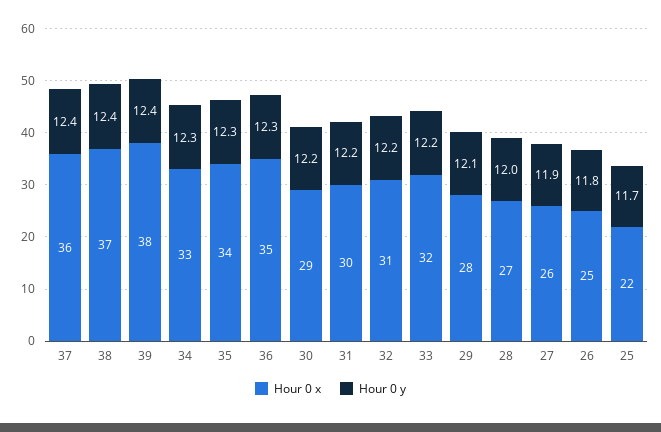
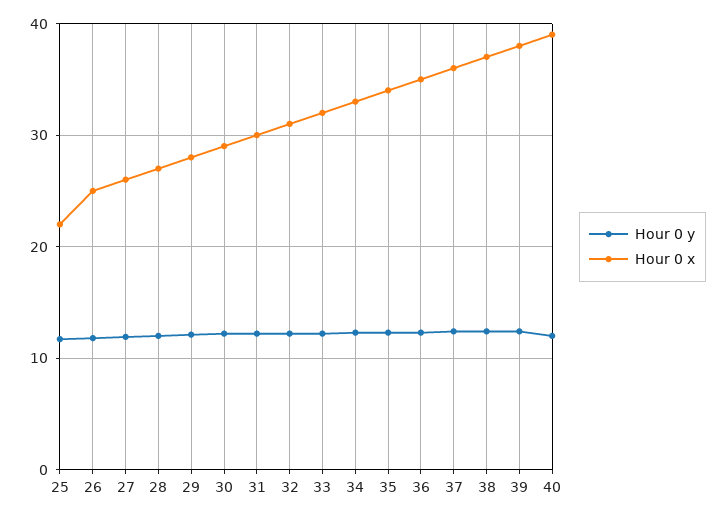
  {
    "Hour 0 x": {
      "37": 36,
      "38": 37,
      "39": 38,
      "34": 33,
      "35": 34,
      "36": 35,
      "30": 29,
      "31": 30,
      "32": 31,
      "33": 32,
      "29": 28,
      "28": 27,
      "27": 26,
      "26": 25,
-     "25": 22
+     "25": 22,
+     "40": 39
    },
    "Hour 0 y": {
      "37": 12.4,
      "38": 12.4,
      "39": 12.4,
      "34": 12.3,
      "35": 12.3,
      "36": 12.3,
      "30": 12.2,
      "31": 12.2,
      "32": 12.2,
      "33": 12.2,
      "29": 12.1,
      "28": 12,
      "27": 11.9,
      "26": 11.8,
-     "25": 11.7
+     "25": 11.7,
+     "40": 12
    }
  }

